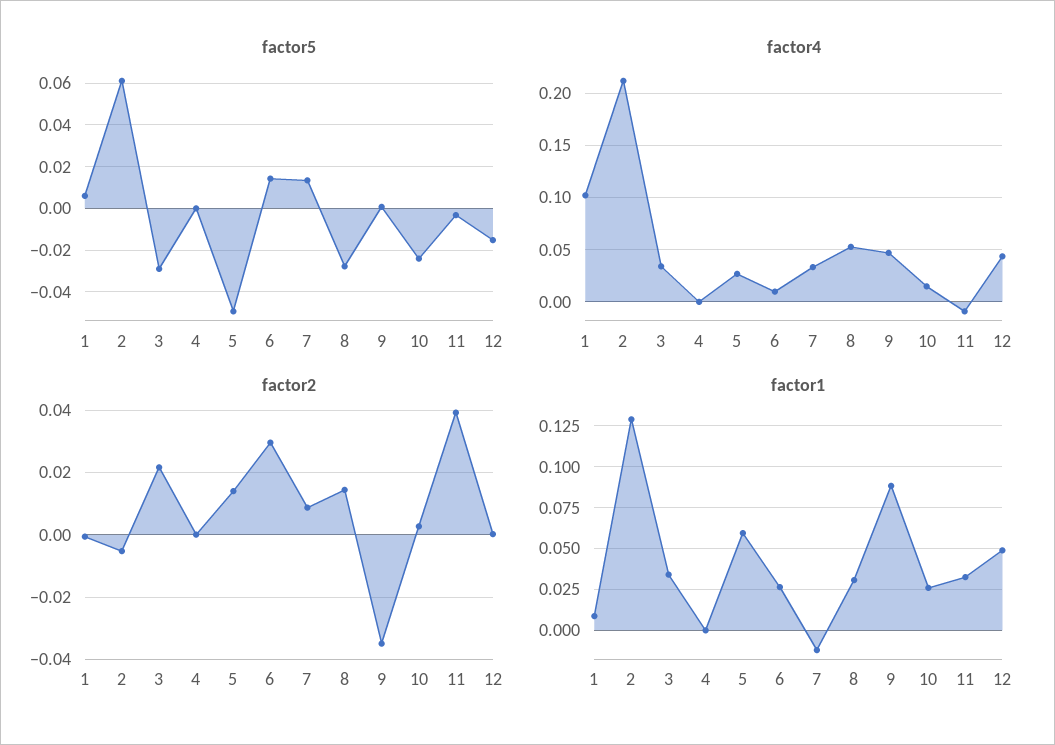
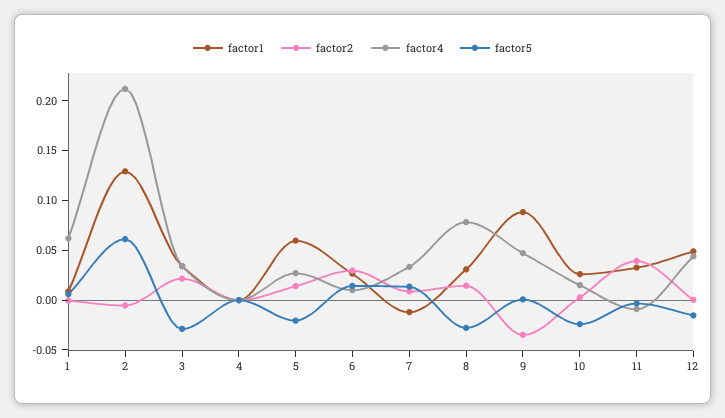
  {
    "factor5": {
      "1": 0.005,
      "2": 0.06,
      "3": -0.03,
      "4": 0,
-     "5": -0.05,
+     "5": -0.02,
      "6": 0.015,
      "7": 0.015,
      "8": -0.03,
      "9": 0,
      "10": -0.025,
      "11": -0.005,
      "12": -0.015
    },
    "factor4": {
-     "1": 0.1,
+     "1": 0.06,
      "2": 0.21,
      "3": 0.03,
      "4": 0,
      "5": 0.03,
      "6": 0.01,
      "7": 0.03,
-     "8": 0.05,
+     "8": 0.08,
      "9": 0.05,
      "10": 0.02,
      "11": -0.01,
      "12": 0.04
    },
    "factor2": {
      "1": 0,
      "2": -0.006,
      "3": 0.022,
      "4": 0,
      "5": 0.014,
      "6": 0.03,
      "7": 0.008,
      "8": 0.014,
      "9": -0.036,
      "10": 0.002,
      "11": 0.04,
      "12": 0
    },
    "factor1": {
      "1": 0.01,
      "2": 0.13,
      "3": 0.035,
      "4": 0,
      "5": 0.06,
      "6": 0.025,
      "7": -0.01,
      "8": 0.03,
      "9": 0.09,
      "10": 0.025,
      "11": 0.035,
      "12": 0.05
    }
  }

